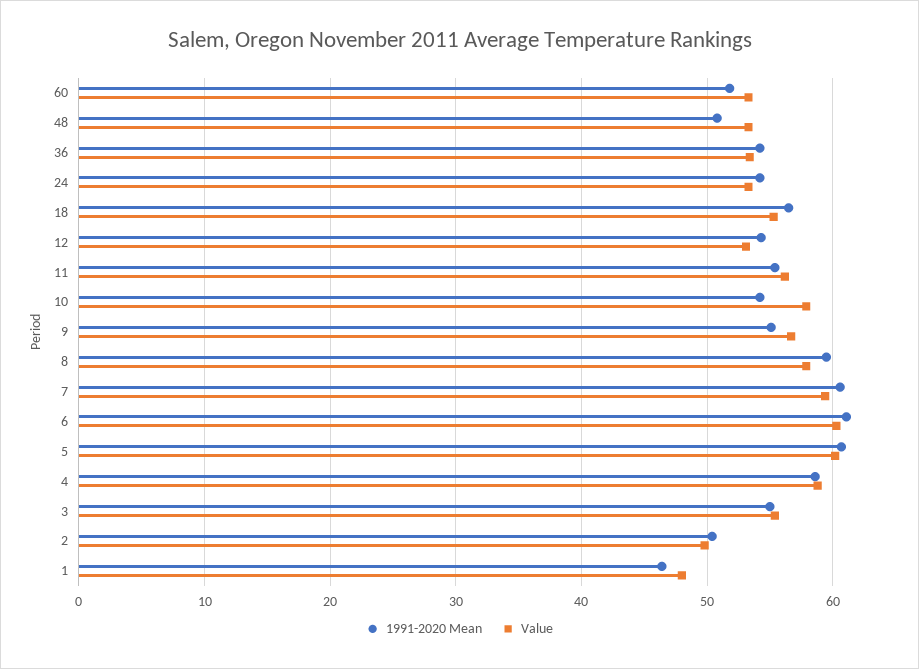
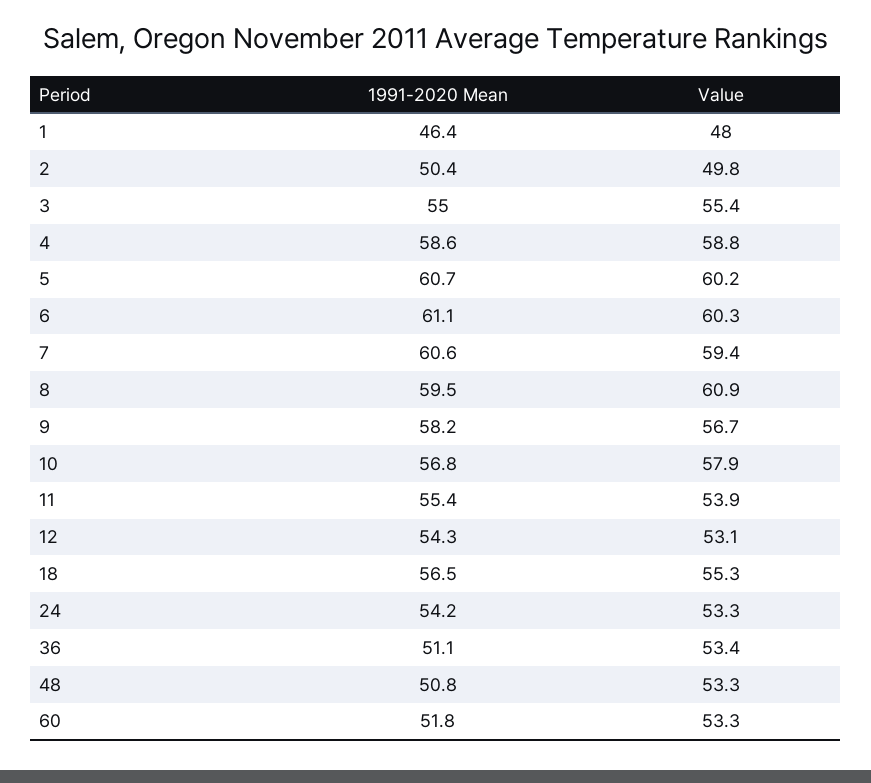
  {
    "1991-2020 Mean": {
      "60": 51.8,
      "48": 50.8,
-     "36": 54,
+     "36": 51.1,
      "24": 54.2,
      "18": 56.5,
      "12": 54.3,
      "11": 55.4,
-     "10": 54,
+     "10": 56.8,
-     "9": 55,
+     "9": 58.2,
      "8": 59.5,
      "7": 60.6,
      "6": 61.1,
      "5": 60.7,
      "4": 58.6,
      "3": 55,
      "2": 50.4,
      "1": 46.4
    },
    "Value": {
      "60": 53.3,
      "48": 53.3,
      "36": 53.4,
      "24": 53.3,
      "18": 55.3,
      "12": 53.1,
-     "11": 56,
+     "11": 53.9,
      "10": 57.9,
      "9": 56.7,
-     "8": 58,
+     "8": 60.9,
      "7": 59.4,
      "6": 60.3,
      "5": 60.2,
      "4": 58.8,
      "3": 55.4,
      "2": 49.8,
      "1": 48
    }
  }

